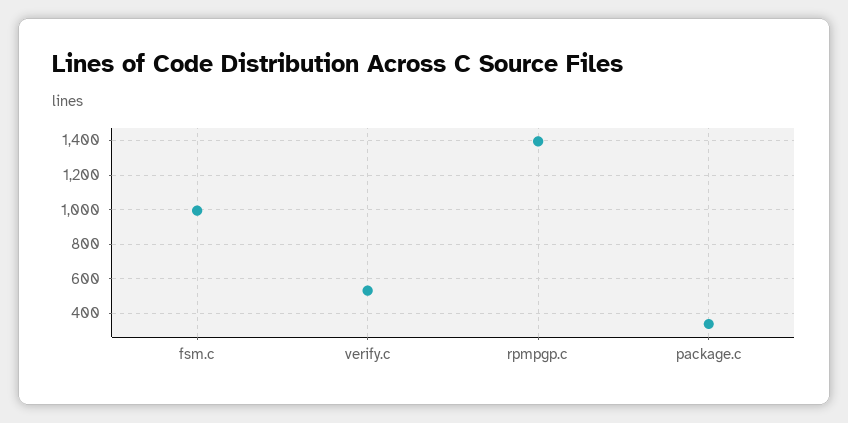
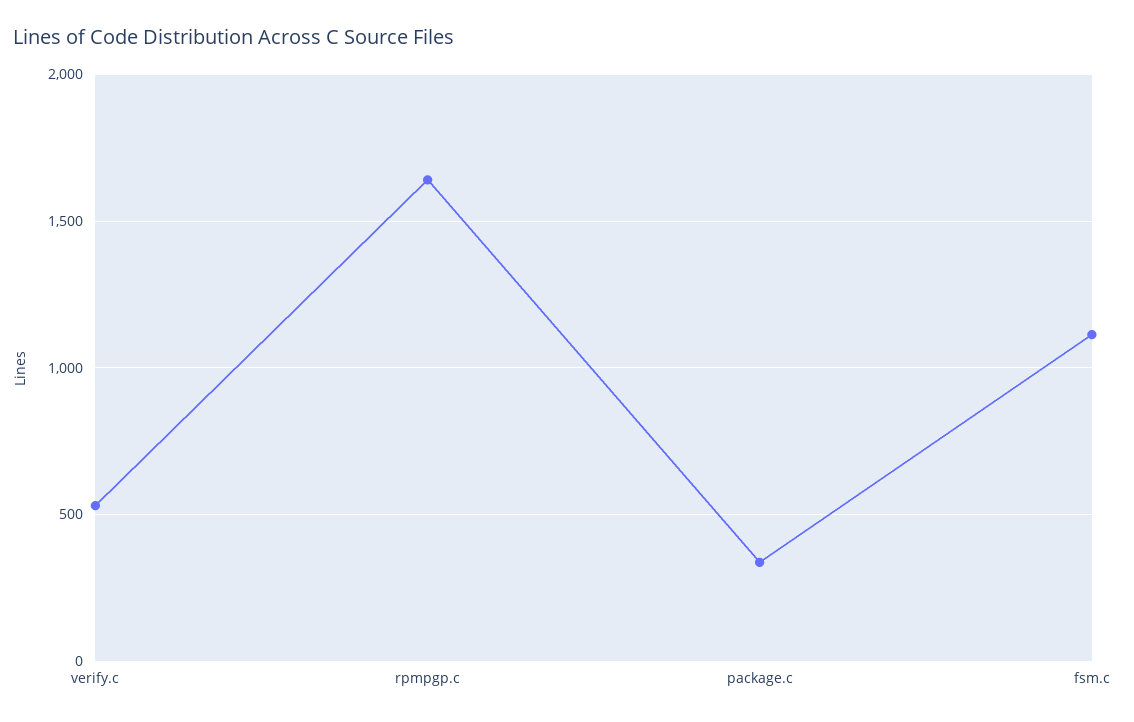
  {
-   "fsm.c": 1000,
+   "fsm.c": 1100,
    "verify.c": 550,
-   "rpmpgp.c": 1400,
+   "rpmpgp.c": 1650,
    "package.c": 350
  }

